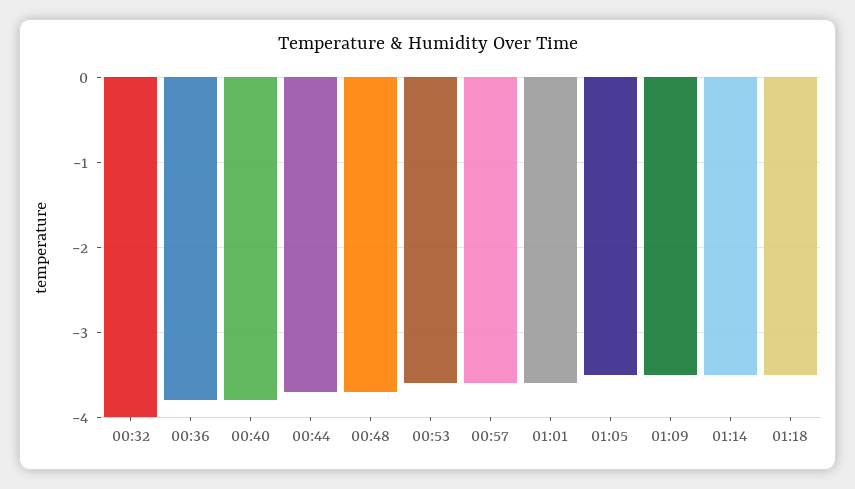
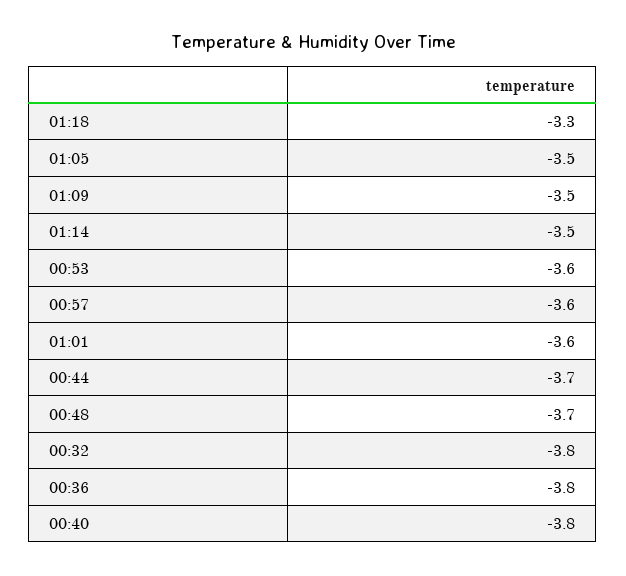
  {
-   "00:32": -4,
+   "00:32": -3.8,
    "00:36": -3.8,
    "00:40": -3.8,
    "00:44": -3.7,
    "00:48": -3.7,
    "00:53": -3.6,
    "00:57": -3.6,
    "01:01": -3.6,
    "01:05": -3.5,
    "01:09": -3.5,
    "01:14": -3.5,
-   "01:18": -3.5
+   "01:18": -3.3
  }

